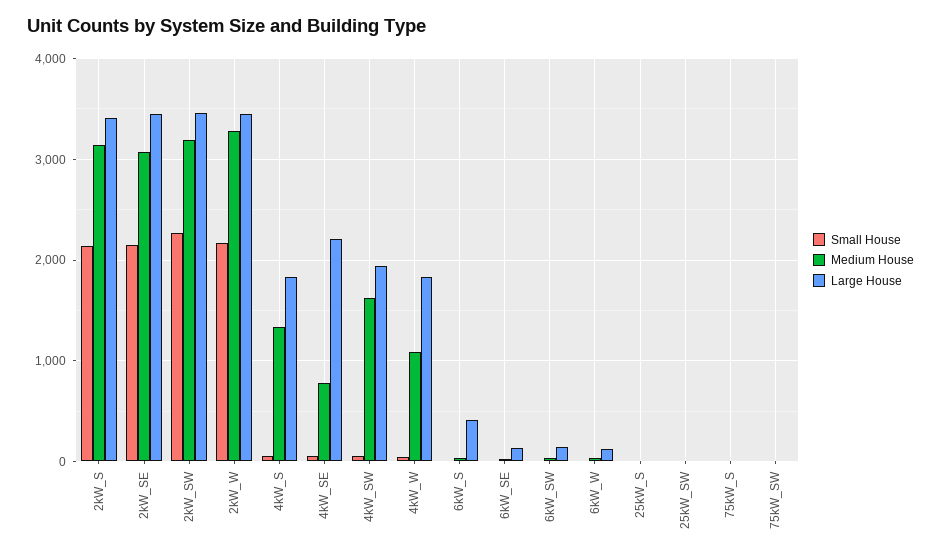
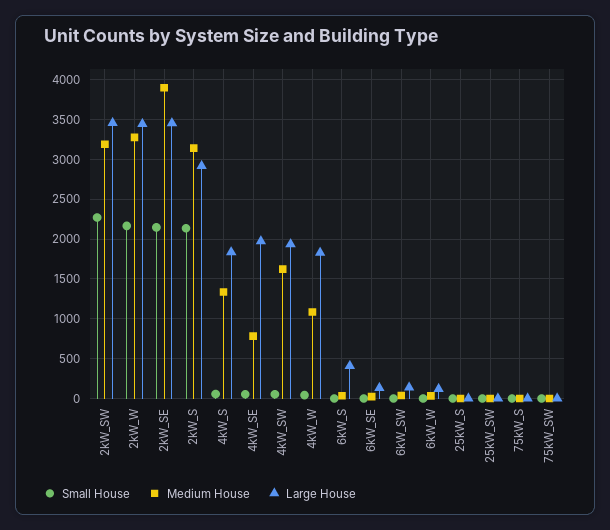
  {
    "Small House": {
      "2kW_S": 2100,
      "2kW_SE": 2100,
      "2kW_SW": 2300,
      "2kW_W": 2200,
      "4kW_S": 100,
      "4kW_SE": 100,
      "4kW_SW": 100,
      "4kW_W": 0,
      "6kW_S": 0,
      "6kW_SE": 0,
      "6kW_SW": 0,
      "6kW_W": 0,
      "25kW_S": 0,
      "25kW_SW": 0,
      "75kW_S": 0,
      "75kW_SW": 0
    },
    "Medium House": {
      "2kW_S": 3100,
-     "2kW_SE": 3100,
+     "2kW_SE": 3900,
      "2kW_SW": 3200,
      "2kW_W": 3300,
      "4kW_S": 1300,
      "4kW_SE": 800,
      "4kW_SW": 1600,
      "4kW_W": 1100,
      "6kW_S": 0,
      "6kW_SE": 0,
      "6kW_SW": 0,
      "6kW_W": 0,
      "25kW_S": 0,
      "25kW_SW": 0,
      "75kW_S": 0,
      "75kW_SW": 0
    },
    "Large House": {
-     "2kW_S": 3400,
+     "2kW_S": 2900,
      "2kW_SE": 3500,
      "2kW_SW": 3500,
      "2kW_W": 3400,
      "4kW_S": 1800,
-     "4kW_SE": 2200,
+     "4kW_SE": 2000,
      "4kW_SW": 1900,
      "4kW_W": 1800,
      "6kW_S": 400,
      "6kW_SE": 100,
      "6kW_SW": 100,
      "6kW_W": 100,
      "25kW_S": 0,
      "25kW_SW": 0,
      "75kW_S": 0,
      "75kW_SW": 0
    }
  }

